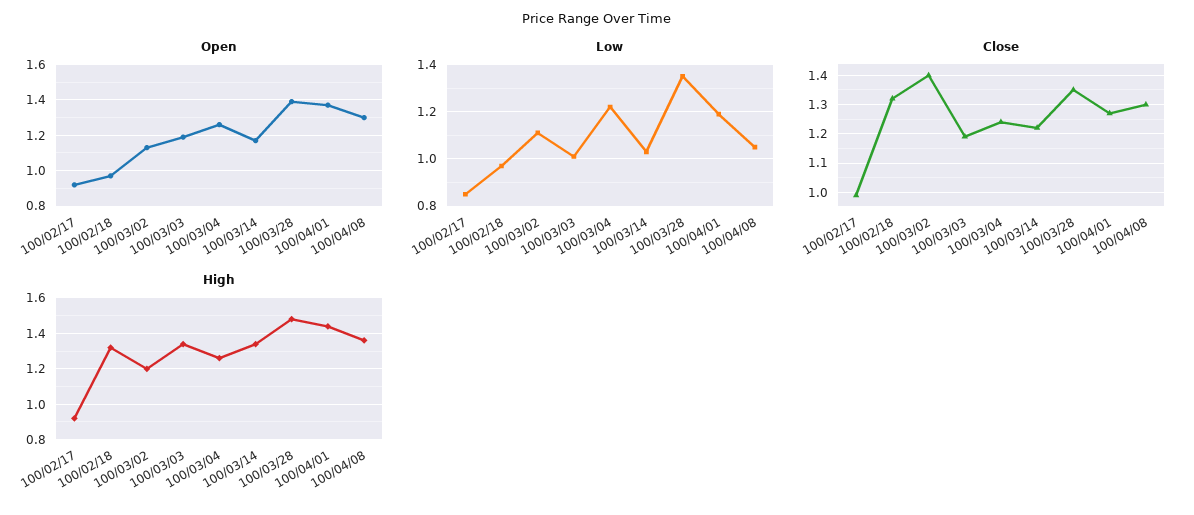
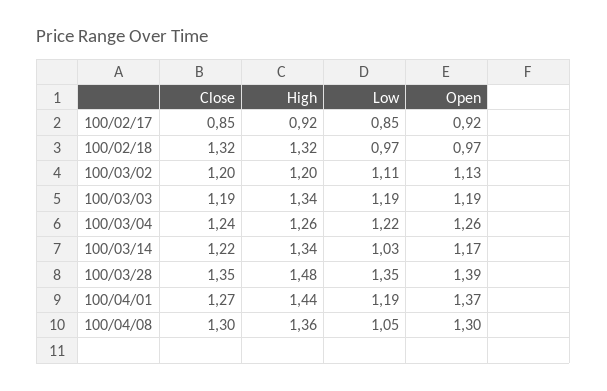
  {
    "Open": {
      "100/02/17": 0.92,
      "100/02/18": 0.97,
      "100/03/02": 1.13,
      "100/03/03": 1.19,
      "100/03/04": 1.26,
      "100/03/14": 1.17,
      "100/03/28": 1.39,
      "100/04/01": 1.37,
      "100/04/08": 1.3
    },
    "Low": {
      "100/02/17": 0.85,
      "100/02/18": 0.97,
      "100/03/02": 1.11,
-     "100/03/03": 1,
+     "100/03/03": 1.19,
      "100/03/04": 1.22,
      "100/03/14": 1.03,
      "100/03/28": 1.35,
      "100/04/01": 1.19,
      "100/04/08": 1.05
    },
    "Close": {
-     "100/02/17": 1,
+     "100/02/17": 0.85,
      "100/02/18": 1.32,
-     "100/03/02": 1.4,
+     "100/03/02": 1.2,
      "100/03/03": 1.19,
      "100/03/04": 1.24,
      "100/03/14": 1.22,
      "100/03/28": 1.35,
      "100/04/01": 1.27,
      "100/04/08": 1.3
    },
    "High": {
      "100/02/17": 0.92,
      "100/02/18": 1.32,
      "100/03/02": 1.2,
      "100/03/03": 1.34,
      "100/03/04": 1.26,
      "100/03/14": 1.34,
      "100/03/28": 1.48,
      "100/04/01": 1.44,
      "100/04/08": 1.36
    }
  }

